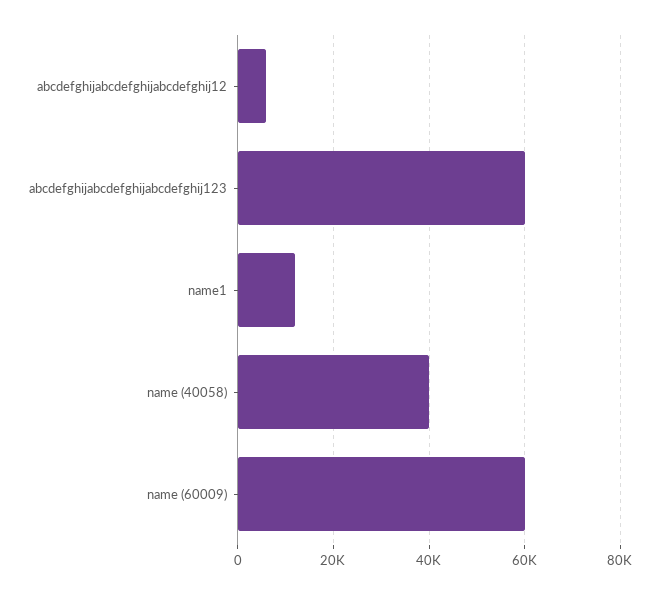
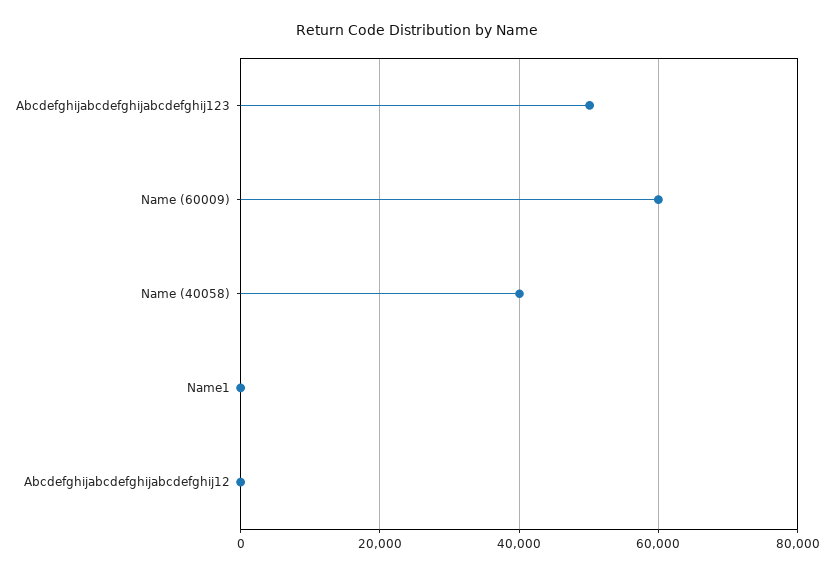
  {
-   "abcdefghijabcdefghijabcdefghij12": 6000,
+   "abcdefghijabcdefghijabcdefghij12": 0,
-   "abcdefghijabcdefghijabcdefghij123": 60000,
+   "abcdefghijabcdefghijabcdefghij123": 50000,
-   "name1": 12000,
+   "name1": 0,
    "name (40058)": 40000,
    "name (60009)": 60000
  }

